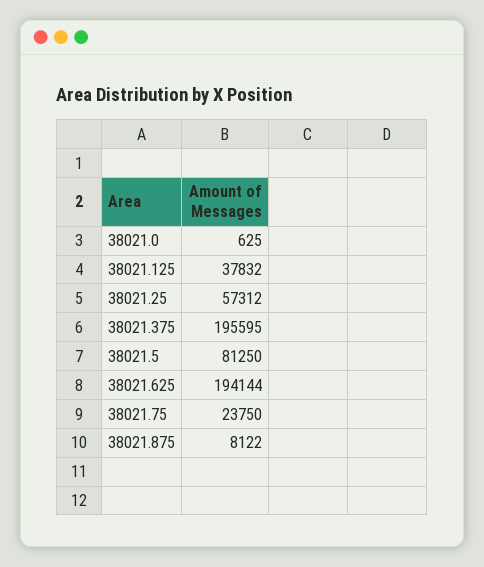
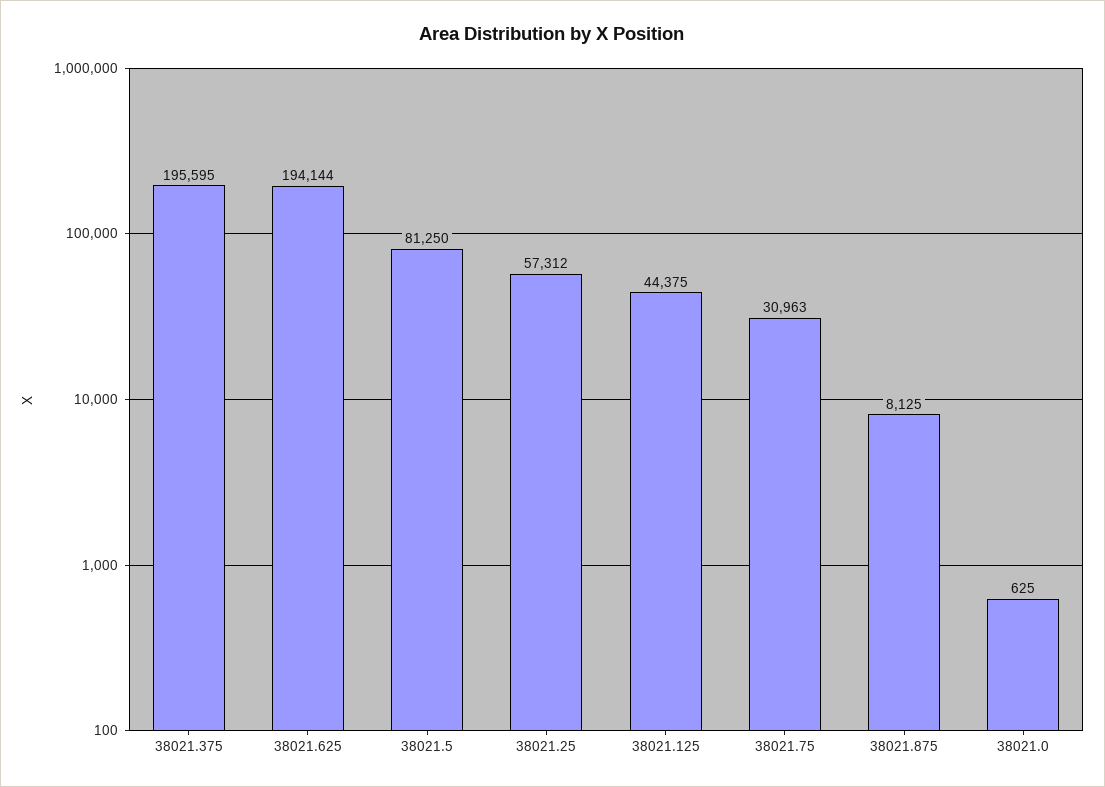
  {
    "38021.0": 625,
-   "38021.125": 37832,
+   "38021.125": 44375,
    "38021.25": 57312,
    "38021.375": 195595,
    "38021.5": 81250,
    "38021.625": 194144,
-   "38021.75": 23750,
+   "38021.75": 30963,
-   "38021.875": 8122
+   "38021.875": 8125
  }

